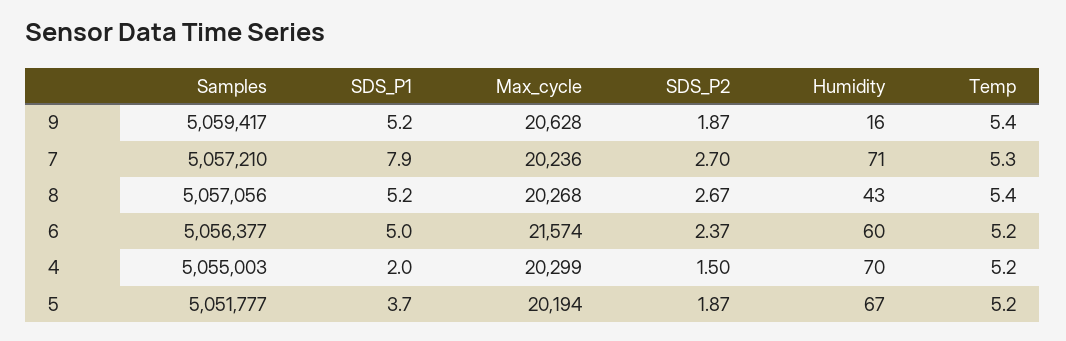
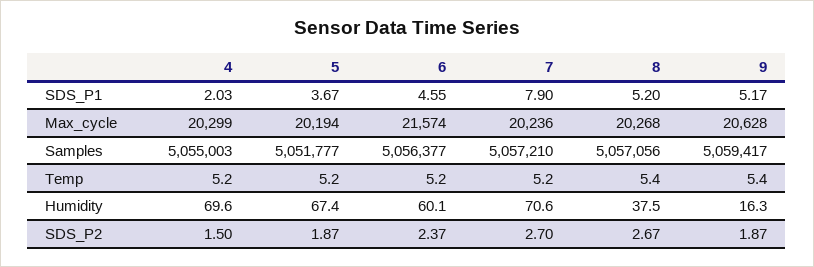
  {
    "Samples": {
      "9": 5059417,
      "7": 5057210,
      "8": 5057056,
      "6": 5056377,
      "4": 5055003,
      "5": 5051777
    },
    "SDS_P1": {
      "9": 5.17,
      "7": 7.9,
      "8": 5.2,
-     "6": 5,
+     "6": 4.55,
      "4": 2.03,
      "5": 3.67
    },
    "Max_cycle": {
      "9": 20628,
      "7": 20236,
      "8": 20268,
      "6": 21574,
      "4": 20299,
      "5": 20194
    },
    "SDS_P2": {
      "9": 1.87,
      "7": 2.7,
      "8": 2.67,
      "6": 2.37,
      "4": 1.5,
      "5": 1.87
    },
    "Humidity": {
      "9": 16.3,
      "7": 70.6,
-     "8": 43,
+     "8": 37.5,
      "6": 60.1,
      "4": 69.6,
      "5": 67.4
    },
    "Temp": {
      "9": 5.4,
-     "7": 5.3,
+     "7": 5.2,
      "8": 5.4,
      "6": 5.2,
      "4": 5.2,
      "5": 5.2
    }
  }

